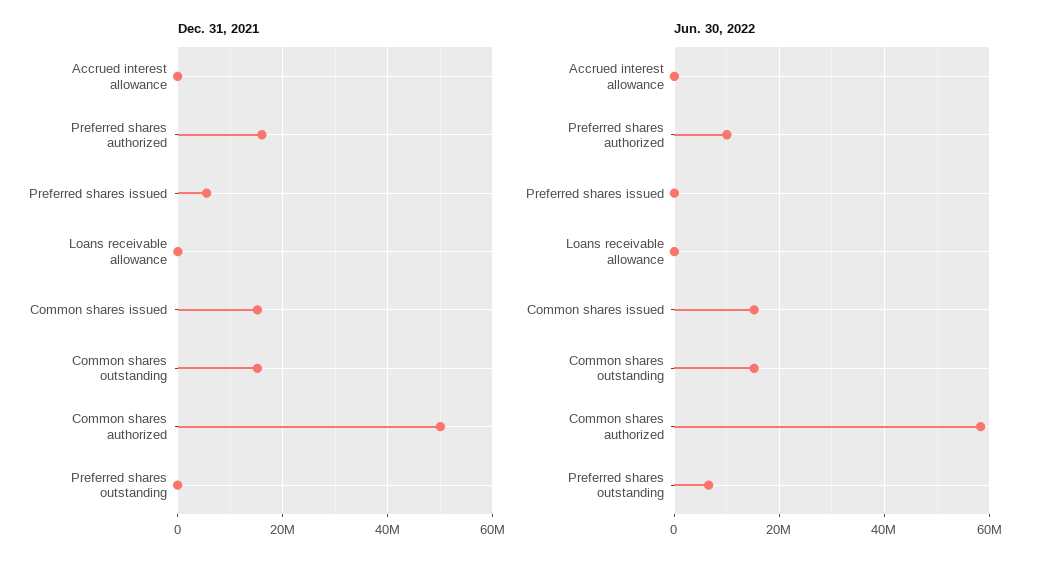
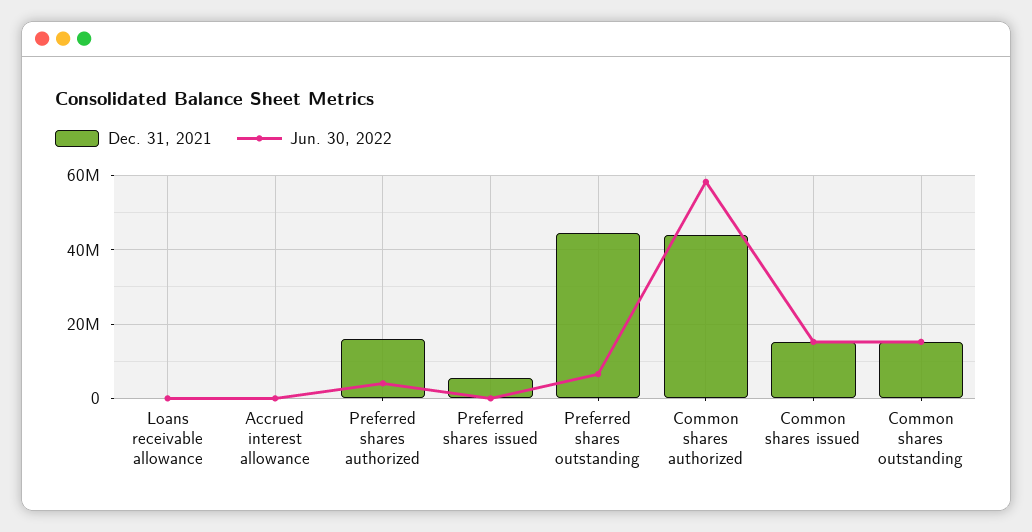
  {
    "Dec. 31, 2021": {
      "Accrued interest allowance": 0,
      "Preferred shares authorized": 16000000,
      "Preferred shares issued": 6000000,
      "Loans receivable allowance": 0,
      "Common shares issued": 16000000,
      "Common shares outstanding": 16000000,
-     "Common shares authorized": 50000000,
+     "Common shares authorized": 44000000,
-     "Preferred shares outstanding": 0
+     "Preferred shares outstanding": 44000000
    },
    "Jun. 30, 2022": {
      "Accrued interest allowance": 0,
-     "Preferred shares authorized": 10000000,
+     "Preferred shares authorized": 4000000,
      "Preferred shares issued": 0,
      "Loans receivable allowance": 0,
      "Common shares issued": 16000000,
      "Common shares outstanding": 16000000,
      "Common shares authorized": 58000000,
      "Preferred shares outstanding": 6000000
    }
  }

